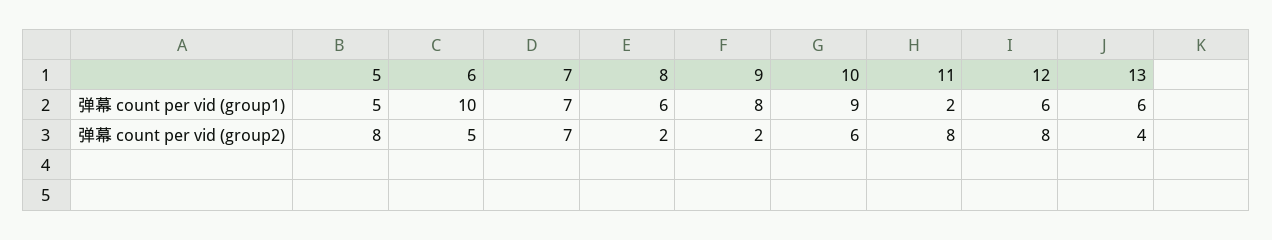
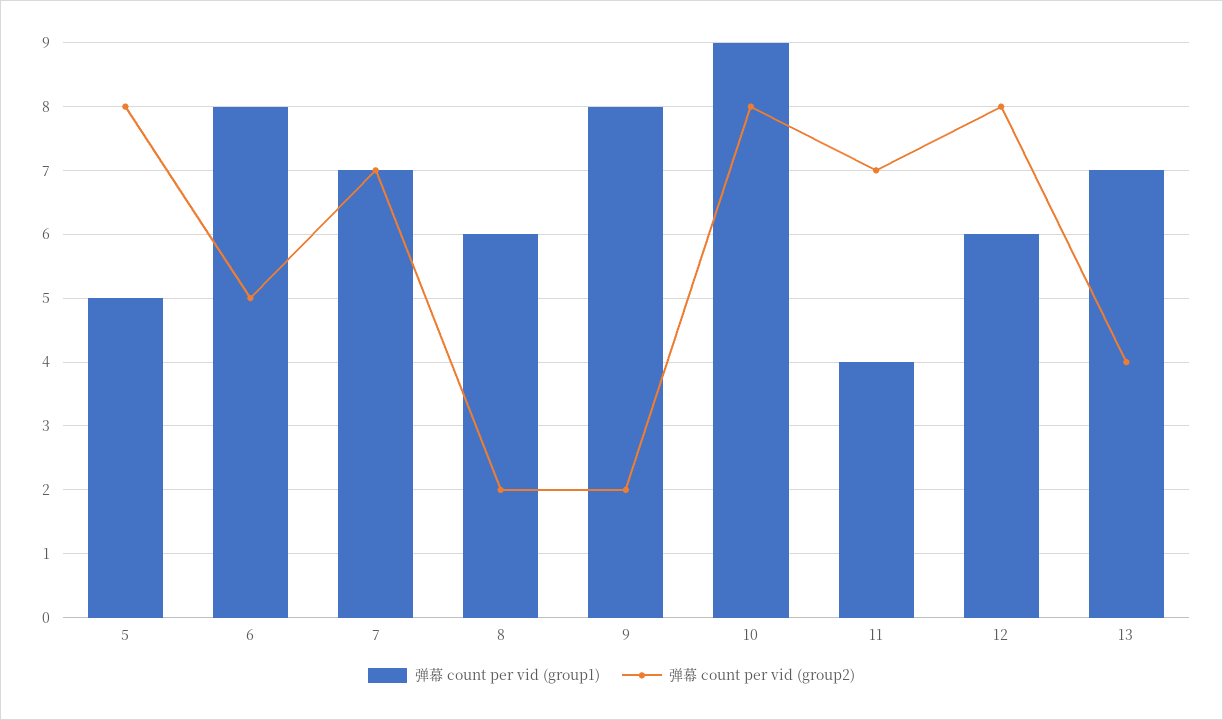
  {
    "弹幕 count per vid (group1)": {
      "5": 5,
-     "6": 10,
+     "6": 8,
      "7": 7,
      "8": 6,
      "9": 8,
      "10": 9,
-     "11": 2,
+     "11": 4,
      "12": 6,
-     "13": 6
+     "13": 7
    },
    "弹幕 count per vid (group2)": {
      "5": 8,
      "6": 5,
      "7": 7,
      "8": 2,
      "9": 2,
-     "10": 6,
+     "10": 8,
-     "11": 8,
+     "11": 7,
      "12": 8,
      "13": 4
    }
  }

